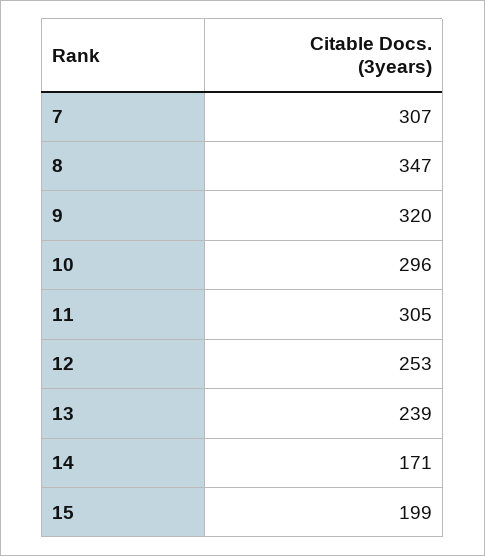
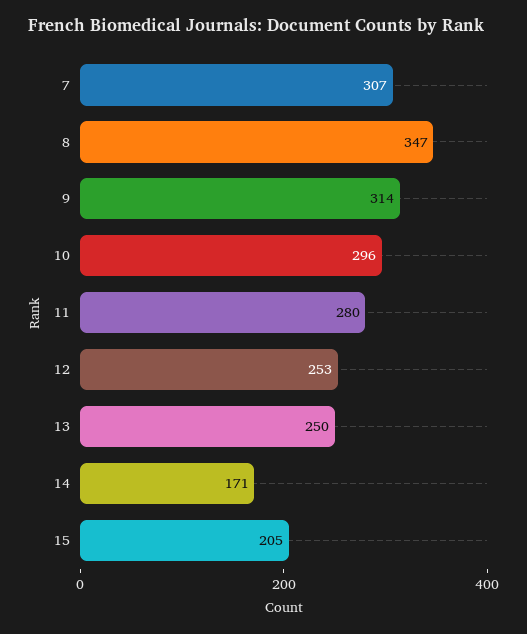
  {
    "7": 307,
    "8": 347,
-   "9": 320,
+   "9": 314,
    "10": 296,
-   "11": 305,
+   "11": 280,
    "12": 253,
-   "13": 239,
+   "13": 250,
    "14": 171,
-   "15": 199
+   "15": 205
  }

